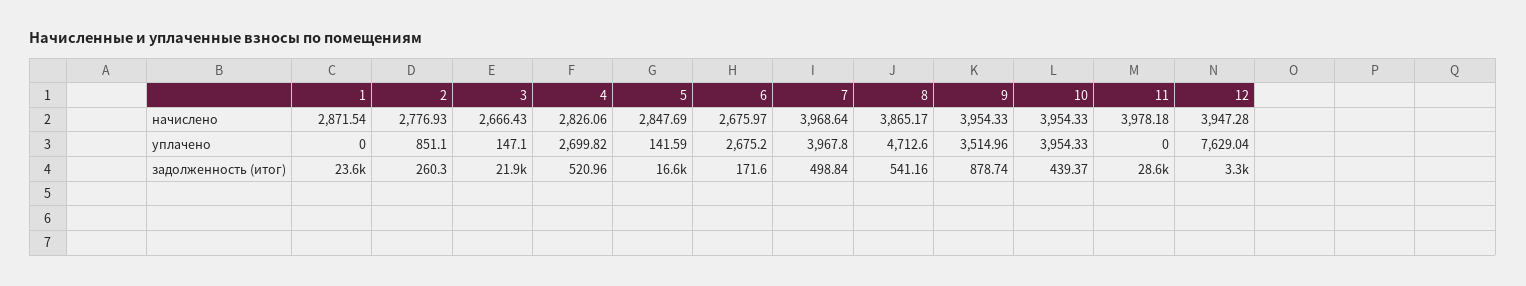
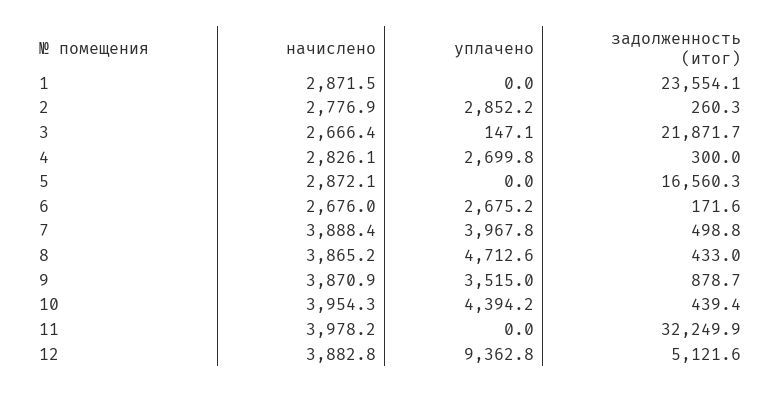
  {
    "1": {
      "начислено": 2871.54,
      "уплачено": 0,
      "задолженность (итог)": 23554.1
    },
    "2": {
      "начислено": 2776.93,
-     "уплачено": 851.1,
+     "уплачено": 2852.2,
      "задолженность (итог)": 260.3
    },
    "3": {
      "начислено": 2666.43,
      "уплачено": 147.1,
      "задолженность (итог)": 21871.7
    },
    "4": {
      "начислено": 2826.06,
      "уплачено": 2699.82,
-     "задолженность (итог)": 520.96
+     "задолженность (итог)": 300
    },
    "5": {
-     "начислено": 2847.69,
+     "начислено": 2872.1,
-     "уплачено": 141.59,
+     "уплачено": 0,
      "задолженность (итог)": 16560.3
    },
    "6": {
      "начислено": 2675.97,
      "уплачено": 2675.2,
      "задолженность (итог)": 171.6
    },
    "7": {
-     "начислено": 3968.64,
+     "начислено": 3888.4,
      "уплачено": 3967.8,
      "задолженность (итог)": 498.84
    },
    "8": {
      "начислено": 3865.17,
      "уплачено": 4712.6,
-     "задолженность (итог)": 541.16
+     "задолженность (итог)": 433
    },
    "9": {
-     "начислено": 3954.33,
+     "начислено": 3870.9,
      "уплачено": 3514.96,
      "задолженность (итог)": 878.74
    },
    "10": {
      "начислено": 3954.33,
-     "уплачено": 3954.33,
+     "уплачено": 4394.2,
      "задолженность (итог)": 439.37
    },
    "11": {
      "начислено": 3978.18,
      "уплачено": 0,
-     "задолженность (итог)": 28600
+     "задолженность (итог)": 32249.9
    },
    "12": {
-     "начислено": 3947.28,
+     "начислено": 3882.8,
-     "уплачено": 7629.04,
+     "уплачено": 9362.8,
-     "задолженность (итог)": 3300
+     "задолженность (итог)": 5121.6
    }
  }

